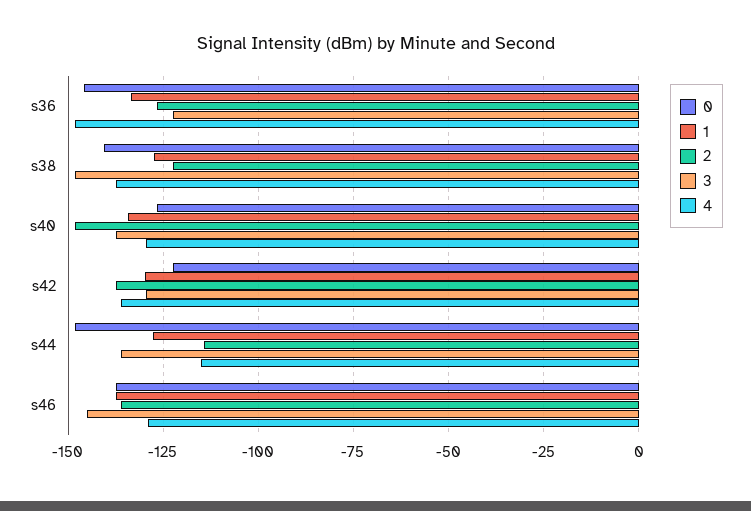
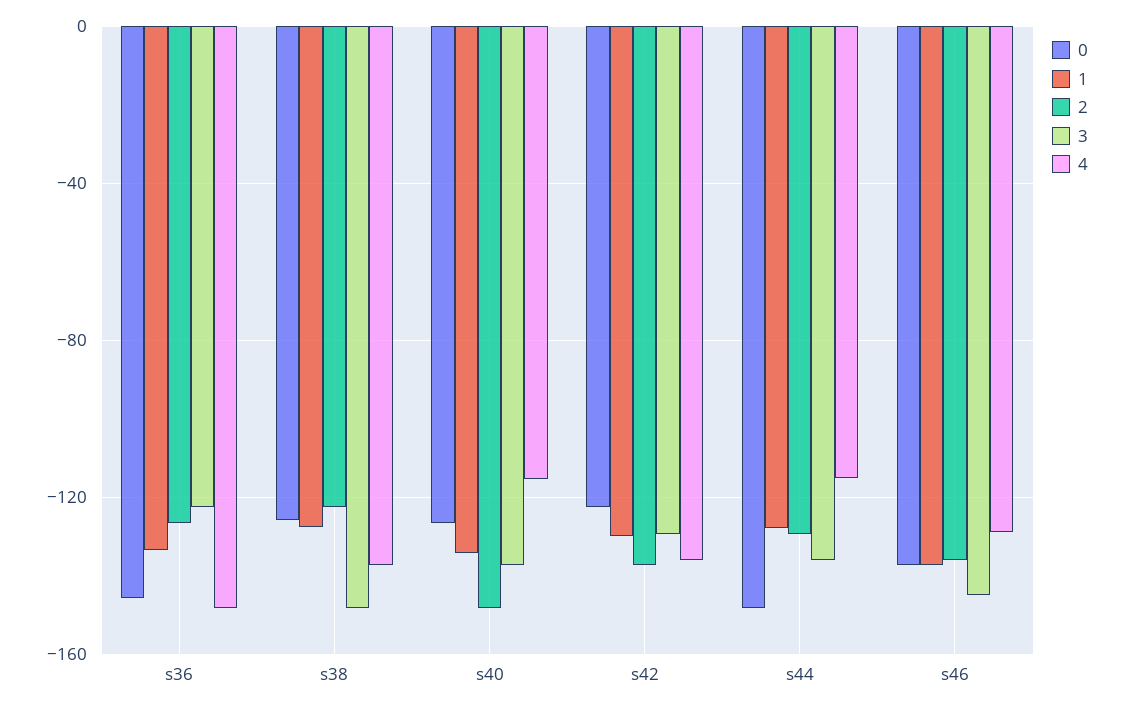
  {
    "0": {
      "s36": -145,
-     "s38": -140,
+     "s38": -125,
      "s40": -127.5,
      "s42": -122.5,
      "s44": -147.5,
      "s46": -137.5
    },
    "1": {
      "s36": -132.5,
      "s38": -127.5,
      "s40": -135,
      "s42": -130,
      "s44": -127.5,
      "s46": -137.5
    },
    "2": {
      "s36": -127.5,
      "s38": -122.5,
      "s40": -147.5,
      "s42": -137.5,
-     "s44": -115,
+     "s44": -130,
      "s46": -135
    },
    "3": {
      "s36": -122.5,
      "s38": -147.5,
      "s40": -137.5,
      "s42": -130,
      "s44": -135,
      "s46": -145
    },
    "4": {
      "s36": -147.5,
      "s38": -137.5,
-     "s40": -130,
+     "s40": -115,
      "s42": -135,
      "s44": -115,
      "s46": -130
    }
  }

